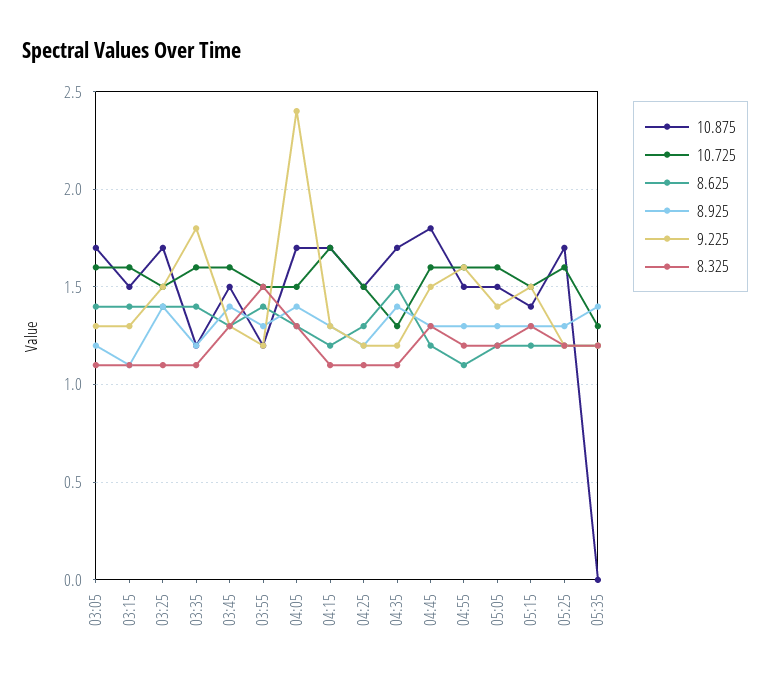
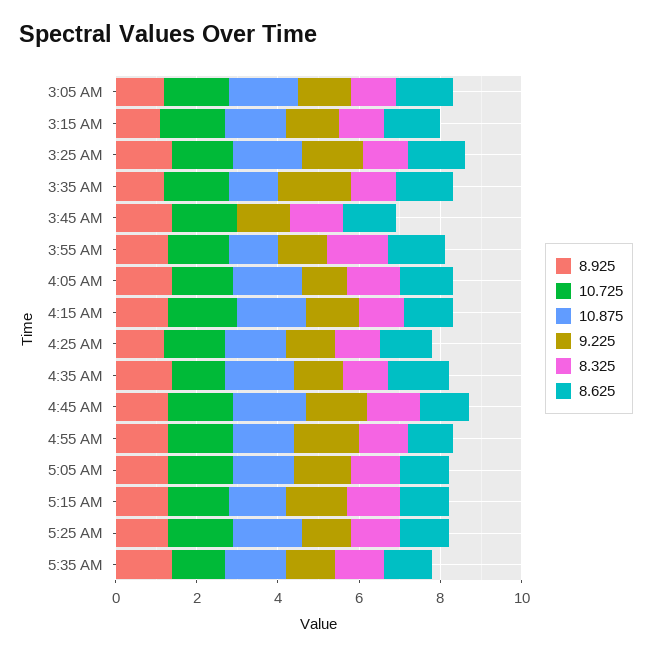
  {
    "10.875": {
      "03:05": 1.7,
      "03:15": 1.5,
      "03:25": 1.7,
      "03:35": 1.2,
-     "03:45": 1.5,
+     "03:45": 0,
      "03:55": 1.2,
      "04:05": 1.7,
      "04:15": 1.7,
      "04:25": 1.5,
      "04:35": 1.7,
      "04:45": 1.8,
      "04:55": 1.5,
      "05:05": 1.5,
      "05:15": 1.4,
      "05:25": 1.7,
-     "05:35": 0
+     "05:35": 1.5
    },
    "10.725": {
      "03:05": 1.6,
      "03:15": 1.6,
      "03:25": 1.5,
      "03:35": 1.6,
      "03:45": 1.6,
      "03:55": 1.5,
      "04:05": 1.5,
      "04:15": 1.7,
      "04:25": 1.5,
      "04:35": 1.3,
      "04:45": 1.6,
      "04:55": 1.6,
      "05:05": 1.6,
      "05:15": 1.5,
      "05:25": 1.6,
      "05:35": 1.3
    },
    "8.625": {
      "03:05": 1.4,
      "03:15": 1.4,
      "03:25": 1.4,
      "03:35": 1.4,
      "03:45": 1.3,
      "03:55": 1.4,
      "04:05": 1.3,
      "04:15": 1.2,
      "04:25": 1.3,
      "04:35": 1.5,
      "04:45": 1.2,
      "04:55": 1.1,
      "05:05": 1.2,
      "05:15": 1.2,
      "05:25": 1.2,
      "05:35": 1.2
    },
    "8.925": {
      "03:05": 1.2,
      "03:15": 1.1,
      "03:25": 1.4,
      "03:35": 1.2,
      "03:45": 1.4,
      "03:55": 1.3,
      "04:05": 1.4,
      "04:15": 1.3,
      "04:25": 1.2,
      "04:35": 1.4,
      "04:45": 1.3,
      "04:55": 1.3,
      "05:05": 1.3,
      "05:15": 1.3,
      "05:25": 1.3,
      "05:35": 1.4
    },
    "9.225": {
      "03:05": 1.3,
      "03:15": 1.3,
      "03:25": 1.5,
      "03:35": 1.8,
      "03:45": 1.3,
      "03:55": 1.2,
-     "04:05": 2.4,
+     "04:05": 1,
      "04:15": 1.3,
      "04:25": 1.2,
      "04:35": 1.2,
      "04:45": 1.5,
      "04:55": 1.6,
      "05:05": 1.4,
      "05:15": 1.5,
      "05:25": 1.2,
      "05:35": 1.2
    },
    "8.325": {
      "03:05": 1.1,
      "03:15": 1.1,
      "03:25": 1.1,
      "03:35": 1.1,
      "03:45": 1.3,
      "03:55": 1.5,
      "04:05": 1.3,
      "04:15": 1.1,
      "04:25": 1.1,
      "04:35": 1.1,
      "04:45": 1.3,
      "04:55": 1.2,
      "05:05": 1.2,
      "05:15": 1.3,
      "05:25": 1.2,
      "05:35": 1.2
    }
  }

